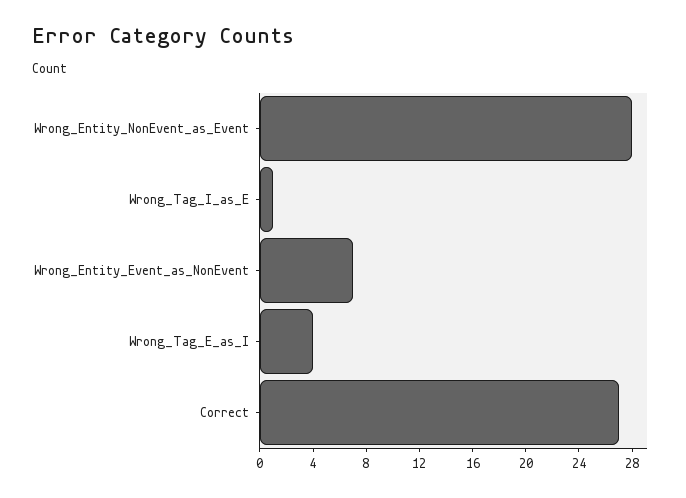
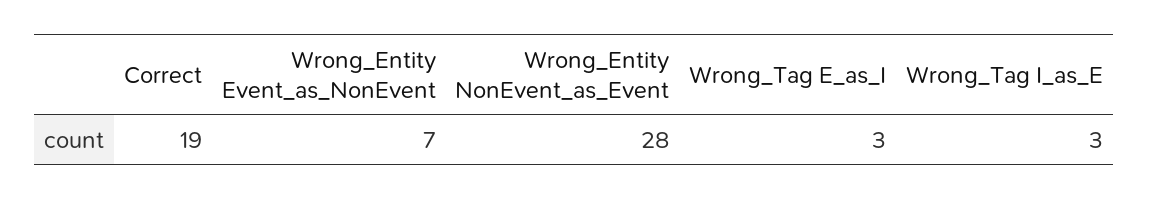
  {
    "Wrong_Entity_NonEvent_as_Event": 28,
-   "Wrong_Tag_I_as_E": 1,
+   "Wrong_Tag_I_as_E": 3,
    "Wrong_Entity_Event_as_NonEvent": 7,
-   "Wrong_Tag_E_as_I": 4,
+   "Wrong_Tag_E_as_I": 3,
-   "Correct": 27
+   "Correct": 19
  }

